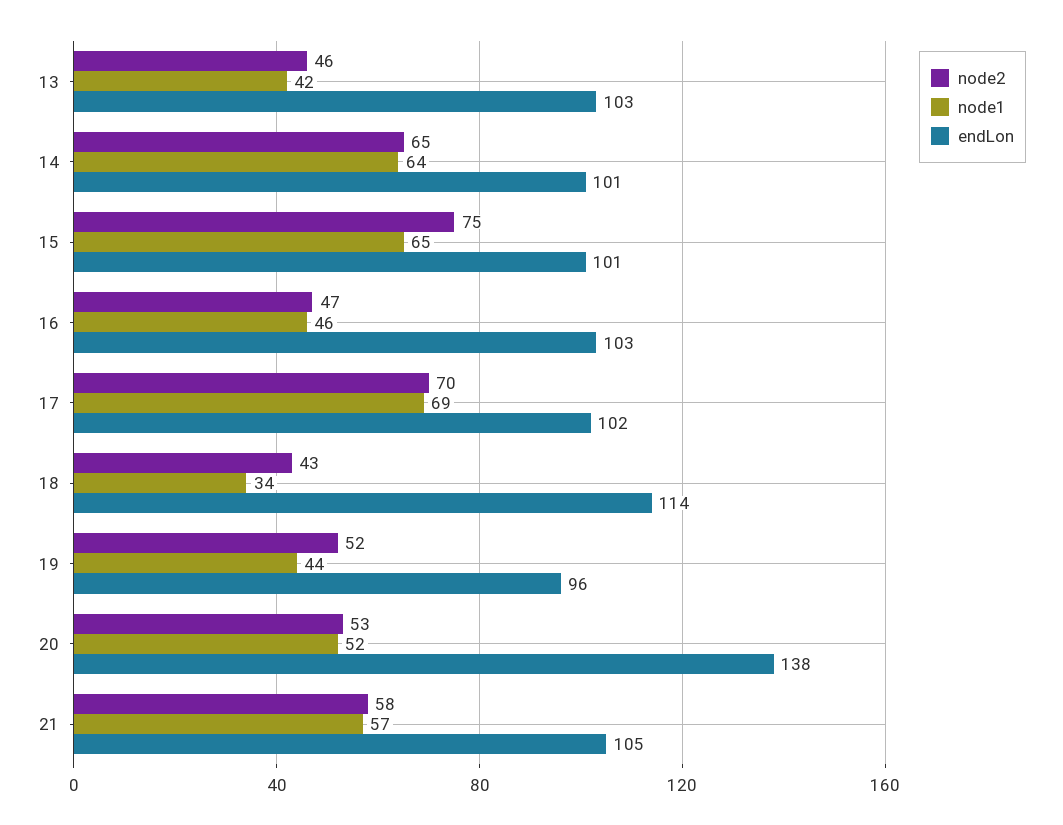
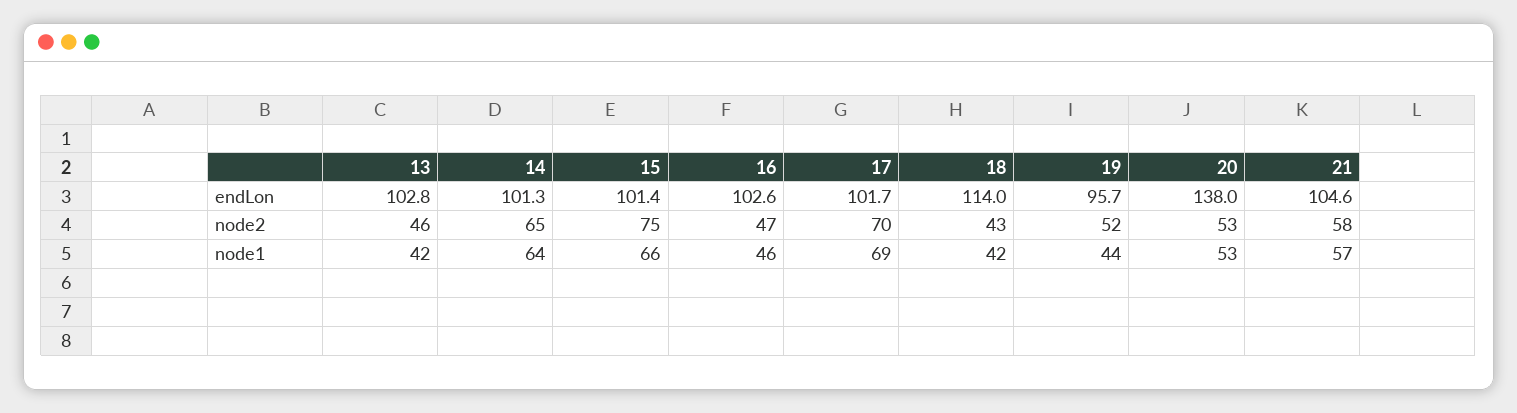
  {
    "node2": {
      "13": 46,
      "14": 65,
      "15": 75,
      "16": 47,
      "17": 70,
      "18": 43,
      "19": 52,
      "20": 53,
      "21": 58
    },
    "node1": {
      "13": 42,
      "14": 64,
-     "15": 65,
+     "15": 66,
      "16": 46,
      "17": 69,
-     "18": 34,
+     "18": 42,
      "19": 44,
-     "20": 52,
+     "20": 53,
      "21": 57
    },
    "endLon": {
      "13": 102.8,
      "14": 101.3,
      "15": 101.4,
      "16": 102.6,
      "17": 101.7,
      "18": 114,
      "19": 95.7,
      "20": 138,
      "21": 104.6
    }
  }

